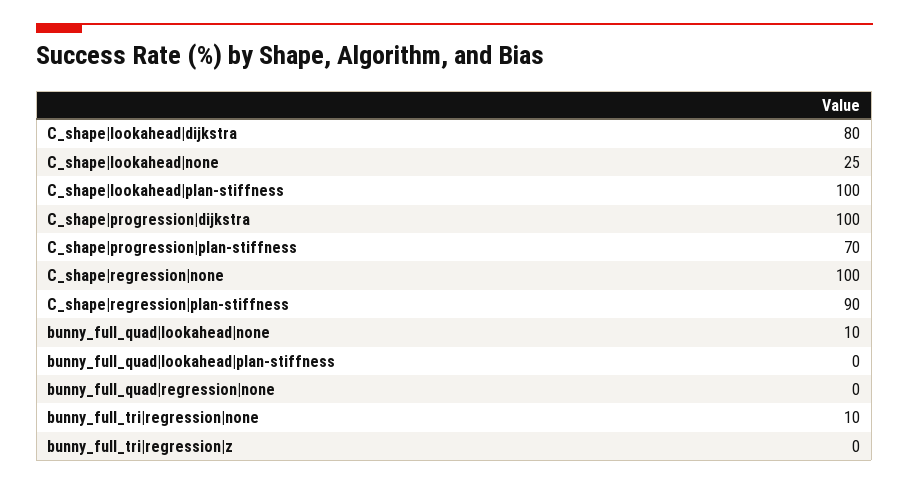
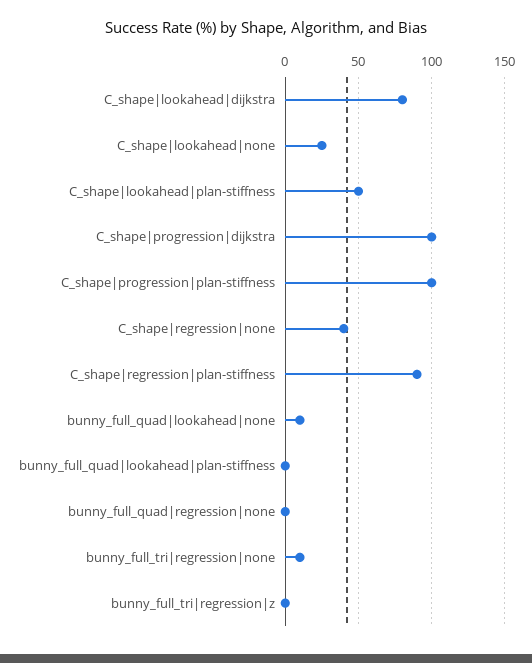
  {
    "C_shape|lookahead|dijkstra": 80,
    "C_shape|lookahead|none": 25,
-   "C_shape|lookahead|plan-stiffness": 100,
+   "C_shape|lookahead|plan-stiffness": 50,
    "C_shape|progression|dijkstra": 100,
-   "C_shape|progression|plan-stiffness": 70,
+   "C_shape|progression|plan-stiffness": 100,
-   "C_shape|regression|none": 100,
+   "C_shape|regression|none": 40,
    "C_shape|regression|plan-stiffness": 90,
    "bunny_full_quad|lookahead|none": 10,
    "bunny_full_quad|lookahead|plan-stiffness": 0,
    "bunny_full_quad|regression|none": 0,
    "bunny_full_tri|regression|none": 10,
    "bunny_full_tri|regression|z": 0
  }

